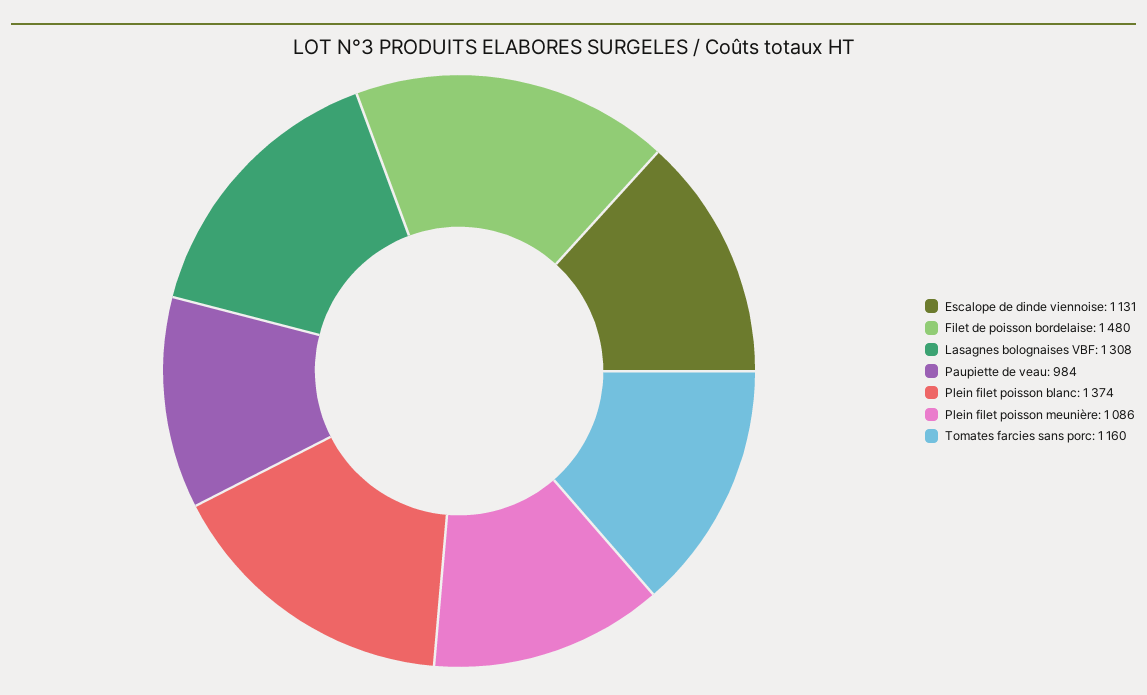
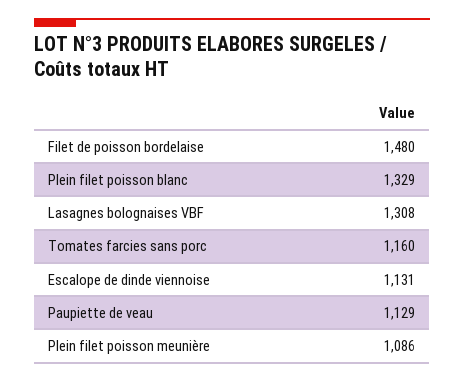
  {
    "Escalope de dinde viennoise": 1131,
    "Filet de poisson bordelaise": 1480,
    "Lasagnes bolognaises VBF": 1308,
-   "Paupiette de veau": 984,
+   "Paupiette de veau": 1129,
-   "Plein filet poisson blanc": 1374,
+   "Plein filet poisson blanc": 1329,
    "Plein filet poisson meunière": 1086,
    "Tomates farcies sans porc": 1160
  }

